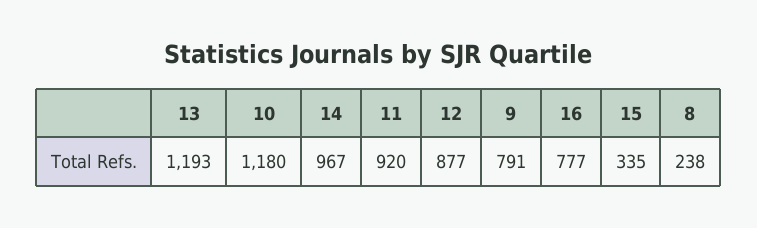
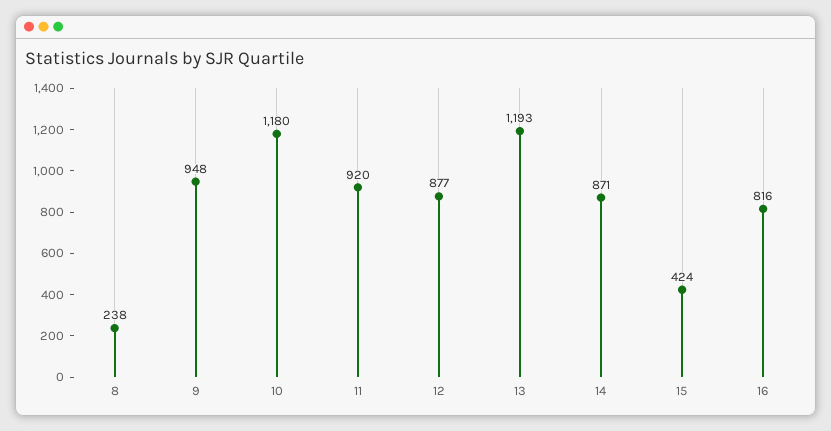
  {
    "13": 1193,
    "10": 1180,
-   "14": 967,
+   "14": 871,
    "11": 920,
    "12": 877,
-   "9": 791,
+   "9": 948,
-   "16": 777,
+   "16": 816,
-   "15": 335,
+   "15": 424,
    "8": 238
  }

